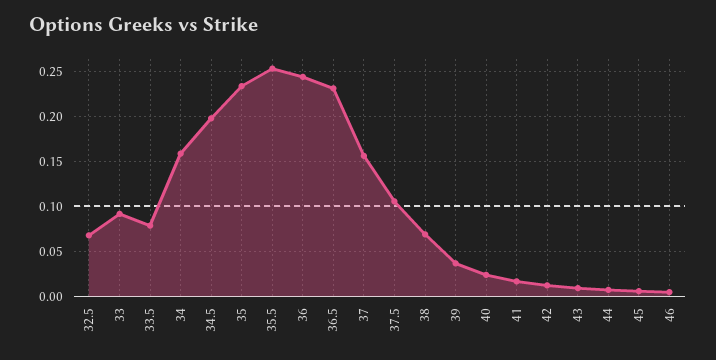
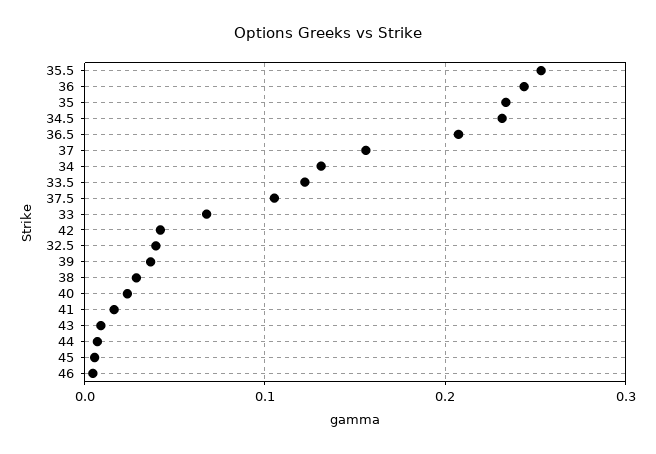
  {
-   "32.5": 0.07,
+   "32.5": 0.04,
-   "33": 0.09,
+   "33": 0.07,
-   "33.5": 0.08,
+   "33.5": 0.12,
-   "34": 0.16,
+   "34": 0.13,
-   "34.5": 0.2,
+   "34.5": 0.23,
    "35": 0.23,
    "35.5": 0.25,
    "36": 0.24,
-   "36.5": 0.23,
+   "36.5": 0.21,
    "37": 0.16,
    "37.5": 0.11,
-   "38": 0.07,
+   "38": 0.03,
    "39": 0.04,
    "40": 0.02,
    "41": 0.02,
-   "42": 0.01,
+   "42": 0.04,
    "43": 0.01,
    "44": 0.01,
    "45": 0.01,
    "46": 0
  }

